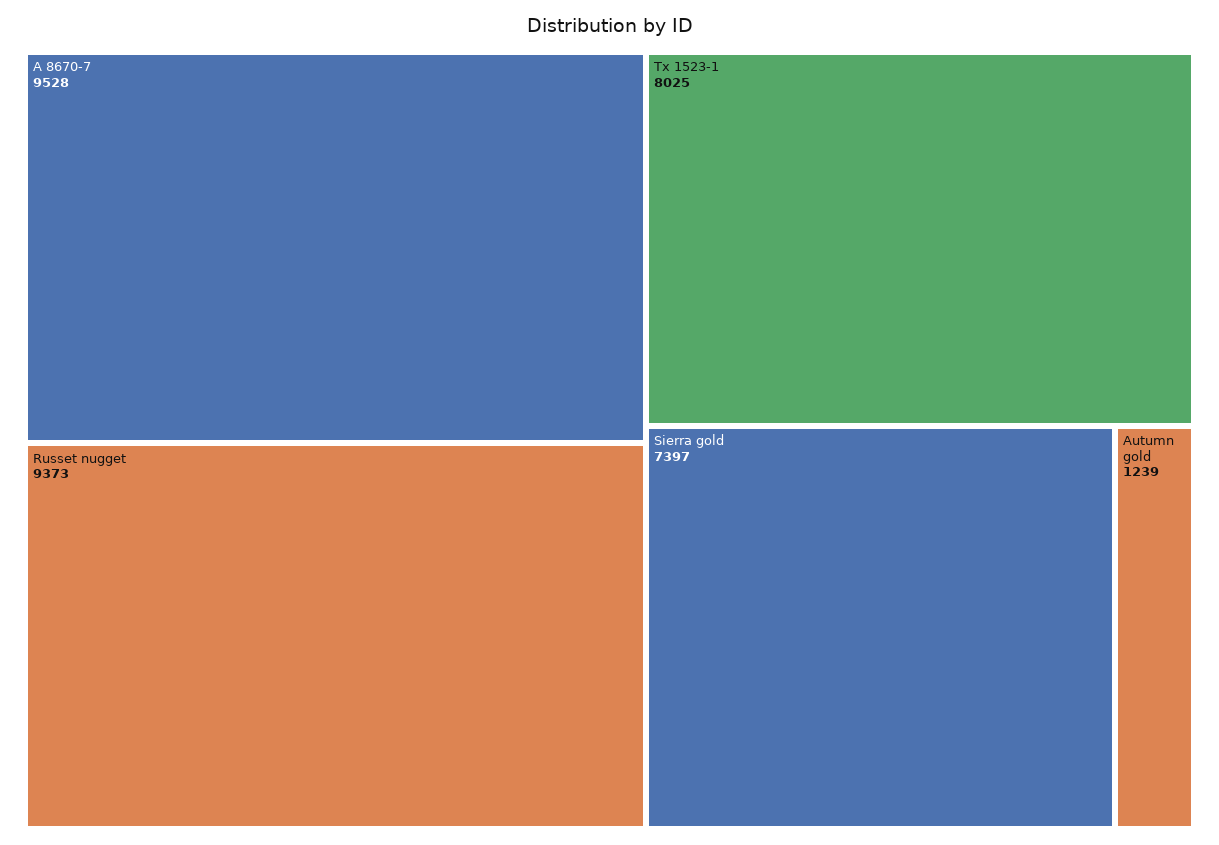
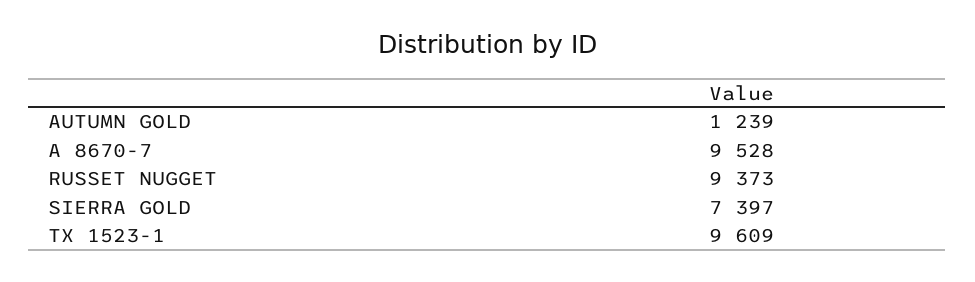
  {
    "A 8670-7": 9528,
    "Russet nugget": 9373,
-   "Tx 1523-1": 8025,
+   "Tx 1523-1": 9609,
    "Sierra gold": 7397,
    "Autumn gold": 1239
  }

